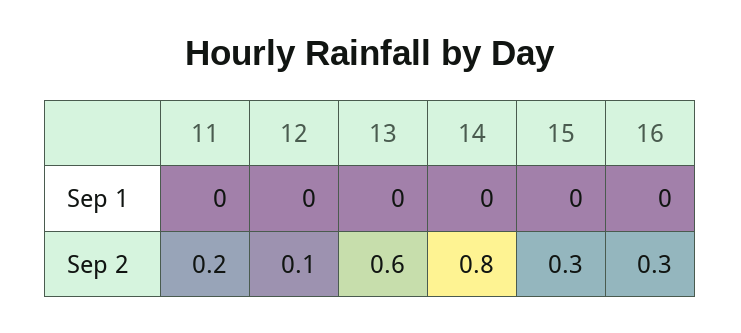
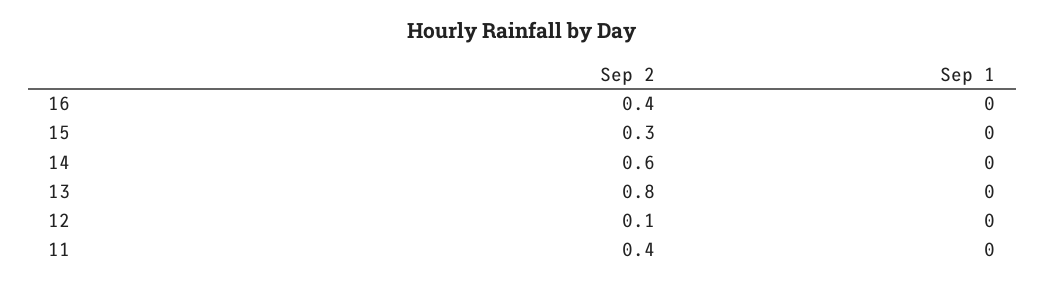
  {
    "11": {
      "Sep 1": 0,
-     "Sep 2": 0.2
+     "Sep 2": 0.4
    },
    "12": {
      "Sep 1": 0,
      "Sep 2": 0.1
    },
    "13": {
      "Sep 1": 0,
-     "Sep 2": 0.6
+     "Sep 2": 0.8
    },
    "14": {
      "Sep 1": 0,
-     "Sep 2": 0.8
+     "Sep 2": 0.6
    },
    "15": {
      "Sep 1": 0,
      "Sep 2": 0.3
    },
    "16": {
      "Sep 1": 0,
-     "Sep 2": 0.3
+     "Sep 2": 0.4
    }
  }

